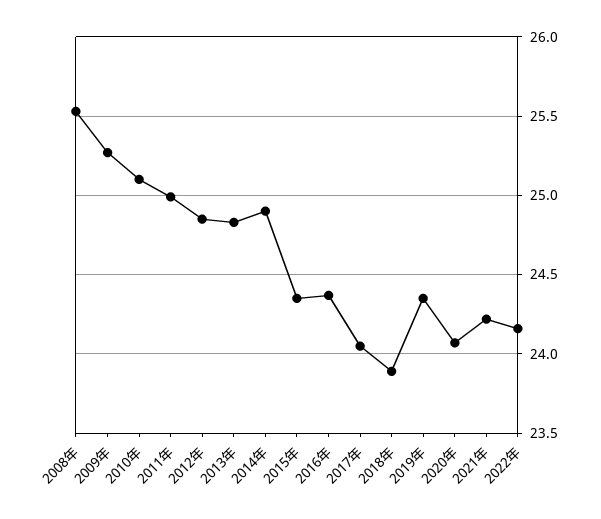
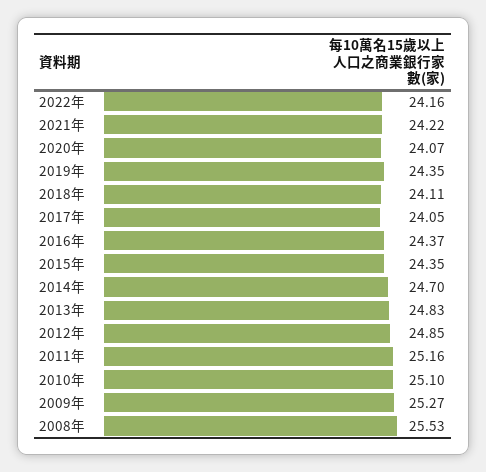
  {
    "2008年": 25.53,
    "2009年": 25.27,
    "2010年": 25.1,
-   "2011年": 25,
+   "2011年": 25.16,
    "2012年": 24.85,
    "2013年": 24.83,
-   "2014年": 24.9,
+   "2014年": 24.7,
    "2015年": 24.35,
    "2016年": 24.37,
    "2017年": 24.05,
-   "2018年": 23.9,
+   "2018年": 24.11,
    "2019年": 24.35,
    "2020年": 24.07,
    "2021年": 24.22,
    "2022年": 24.16
  }

